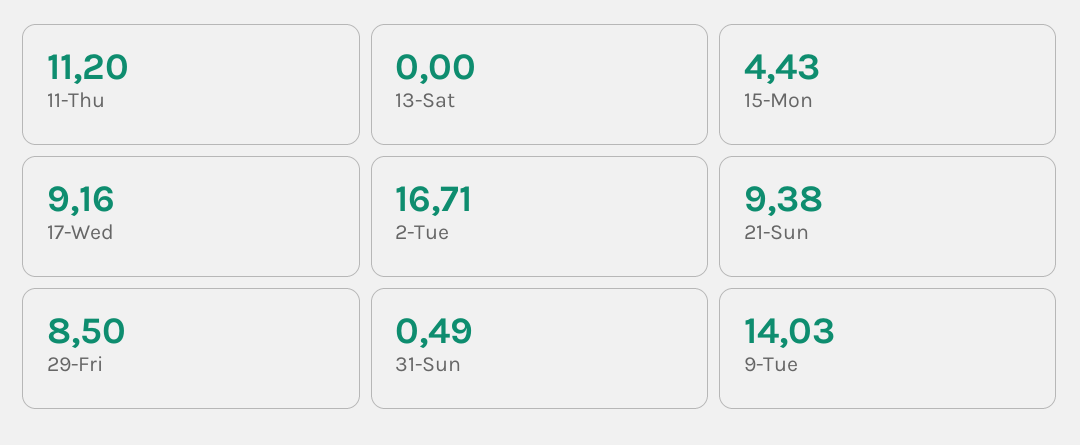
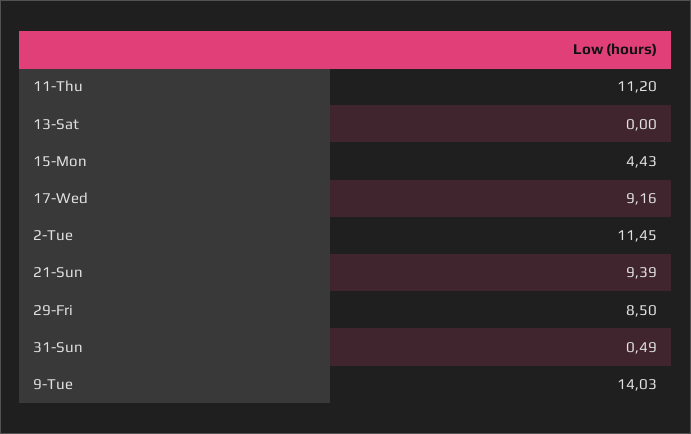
  {
    "11-Thu": 11.2,
    "13-Sat": 0,
    "15-Mon": 4.43,
    "17-Wed": 9.16,
-   "2-Tue": 16.71,
+   "2-Tue": 11.45,
-   "21-Sun": 9.38,
+   "21-Sun": 9.39,
    "29-Fri": 8.5,
    "31-Sun": 0.49,
    "9-Tue": 14.03
  }

